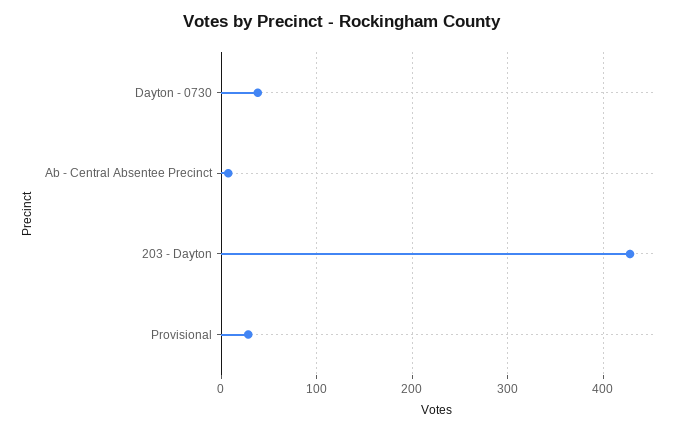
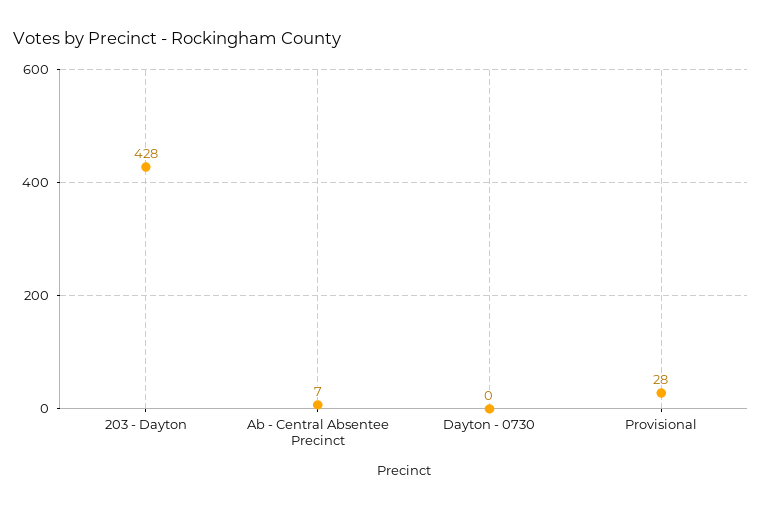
  {
-   "Dayton - 0730": 40,
+   "Dayton - 0730": 0,
    "Ab - Central Absentee Precinct": 7,
    "203 - Dayton": 428,
    "Provisional": 28
  }

